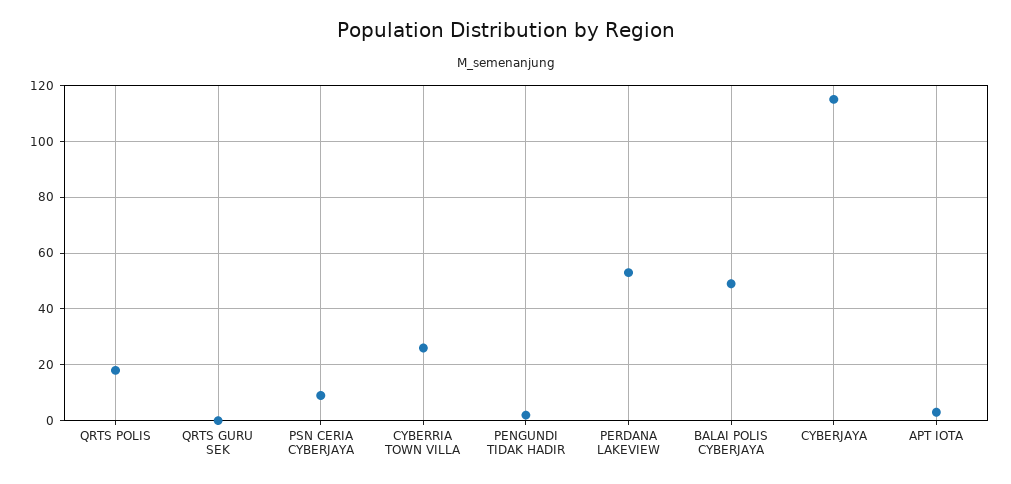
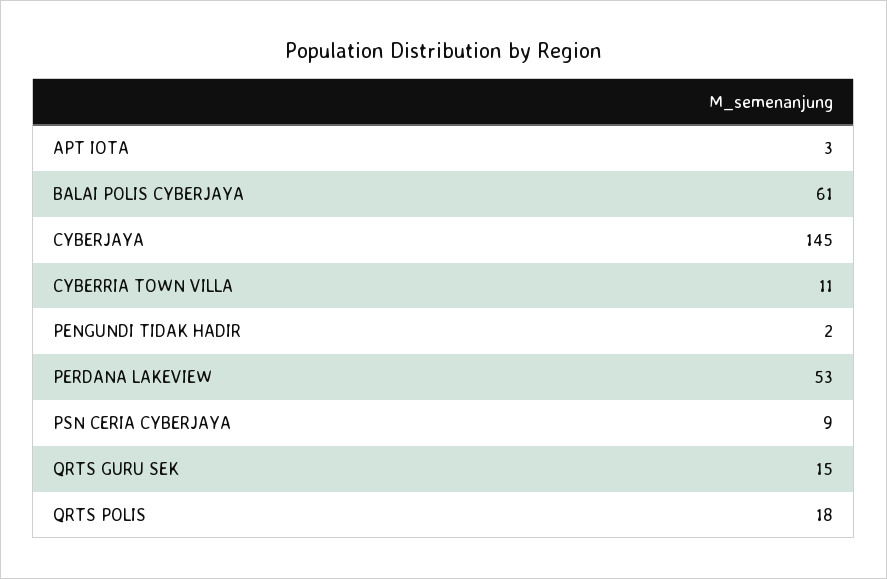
  {
    "QRTS POLIS": 18,
-   "QRTS GURU SEK": 0,
+   "QRTS GURU SEK": 15,
    "PSN CERIA CYBERJAYA": 9,
-   "CYBERRIA TOWN VILLA": 25,
+   "CYBERRIA TOWN VILLA": 11,
    "PENGUNDI TIDAK HADIR": 2,
    "PERDANA LAKEVIEW": 53,
-   "BALAI POLIS CYBERJAYA": 50,
+   "BALAI POLIS CYBERJAYA": 61,
-   "CYBERJAYA": 115,
+   "CYBERJAYA": 145,
    "APT IOTA": 3
  }

